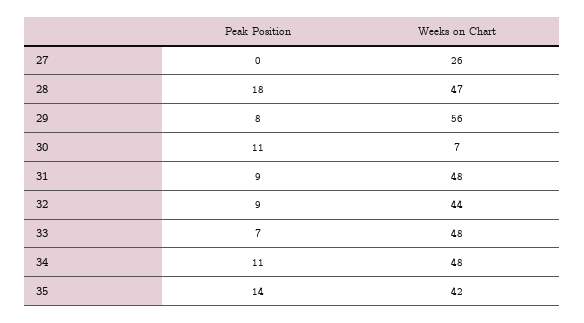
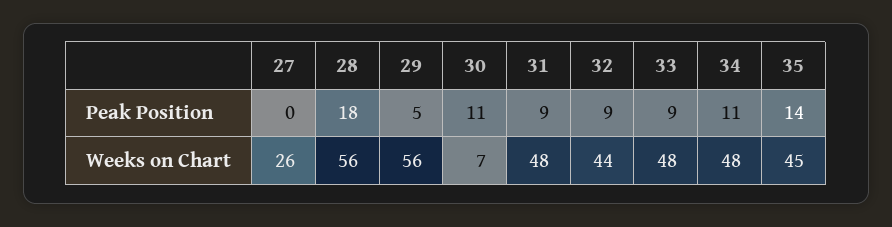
  {
    "Peak Position": {
      "27": 0,
      "28": 18,
-     "29": 8,
+     "29": 5,
      "30": 11,
      "31": 9,
      "32": 9,
-     "33": 7,
+     "33": 9,
      "34": 11,
      "35": 14
    },
    "Weeks on Chart": {
      "27": 26,
-     "28": 47,
+     "28": 56,
      "29": 56,
      "30": 7,
      "31": 48,
      "32": 44,
      "33": 48,
      "34": 48,
-     "35": 42
+     "35": 45
    }
  }

